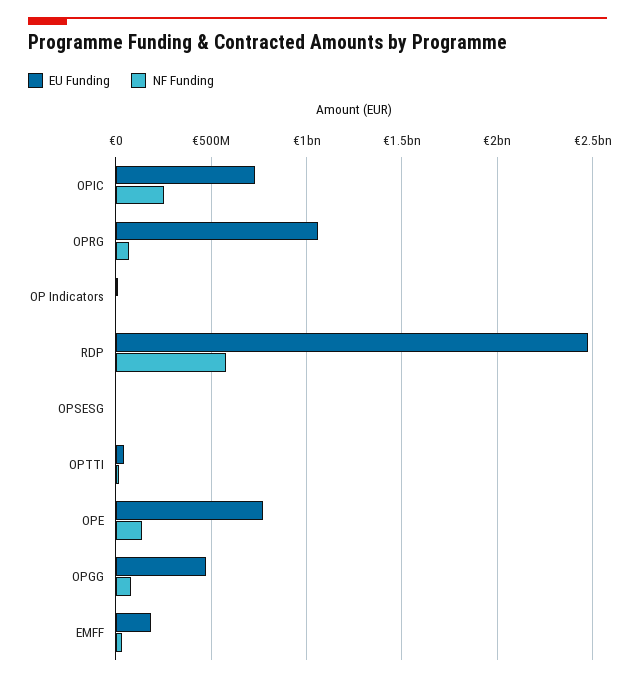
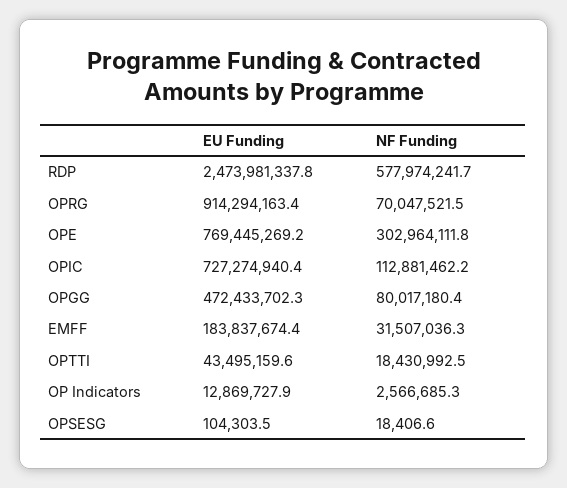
  {
    "EU Funding": {
      "OPIC": 727274940.4,
-     "OPRG": 1050000000,
+     "OPRG": 914294163.4,
      "OP Indicators": 12869727.9,
      "RDP": 2473981337.8,
      "OPSESG": 104303.5,
      "OPTTI": 43495159.6,
      "OPE": 769445269.2,
      "OPGG": 472433702.3,
      "EMFF": 183837674.4
    },
    "NF Funding": {
-     "OPIC": 250000000,
+     "OPIC": 112881462.2,
      "OPRG": 70047521.5,
      "OP Indicators": 2566685.3,
      "RDP": 577974241.7,
      "OPSESG": 18406.6,
      "OPTTI": 18430992.5,
-     "OPE": 150000000,
+     "OPE": 302964111.8,
      "OPGG": 80017180.4,
      "EMFF": 31507036.3
    }
  }

